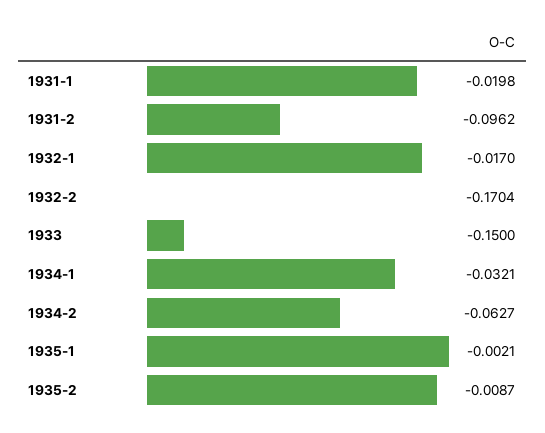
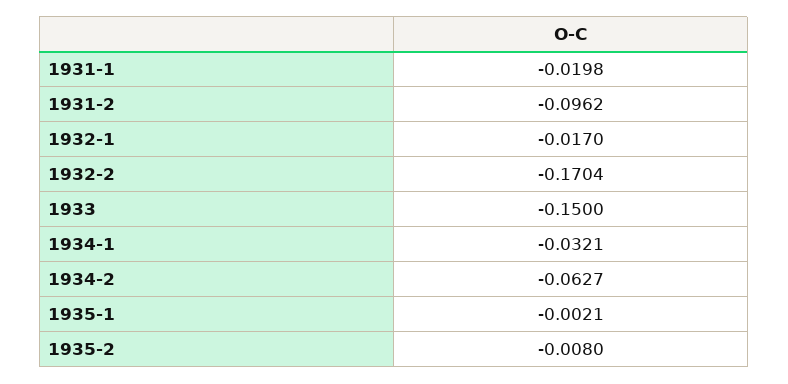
  {
    "1931-1": -0.0198,
    "1931-2": -0.0962,
    "1932-1": -0.017,
    "1932-2": -0.1704,
    "1933": -0.15,
    "1934-1": -0.0321,
    "1934-2": -0.0627,
    "1935-1": -0.0021,
-   "1935-2": -0.0087
+   "1935-2": -0.008
  }

